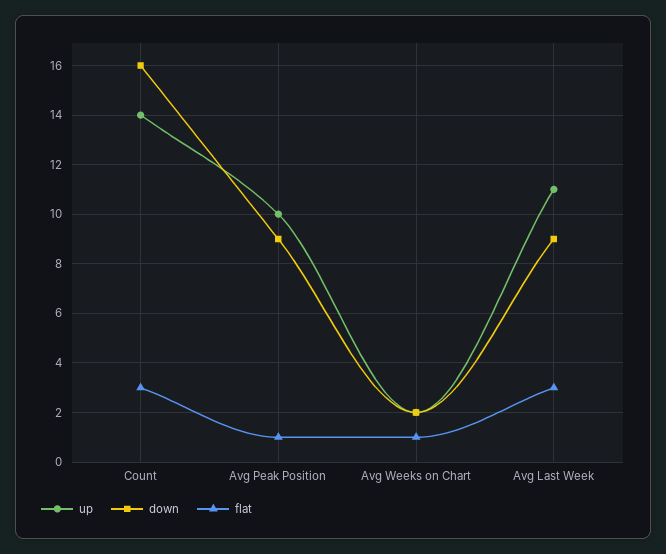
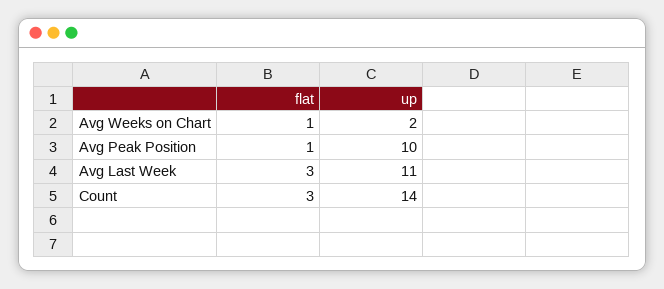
  {
    "up": {
      "Count": 14,
      "Avg Peak Position": 10,
      "Avg Weeks on Chart": 2,
      "Avg Last Week": 11
    },
-   "down": {
-     "Count": 16,
-     "Avg Peak Position": 9,
-     "Avg Weeks on Chart": 2,
-     "Avg Last Week": 9
-   },
    "flat": {
      "Count": 3,
      "Avg Peak Position": 1,
      "Avg Weeks on Chart": 1,
      "Avg Last Week": 3
    }
  }

